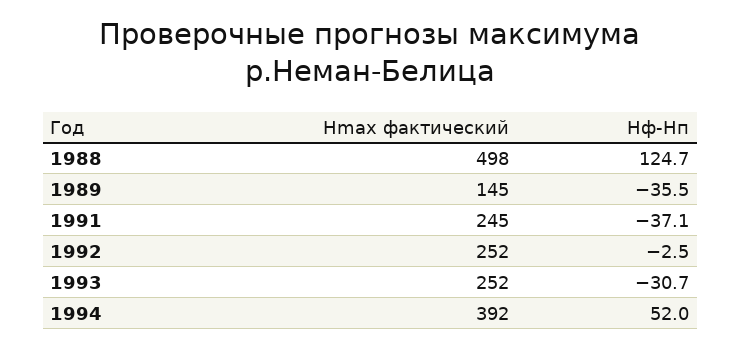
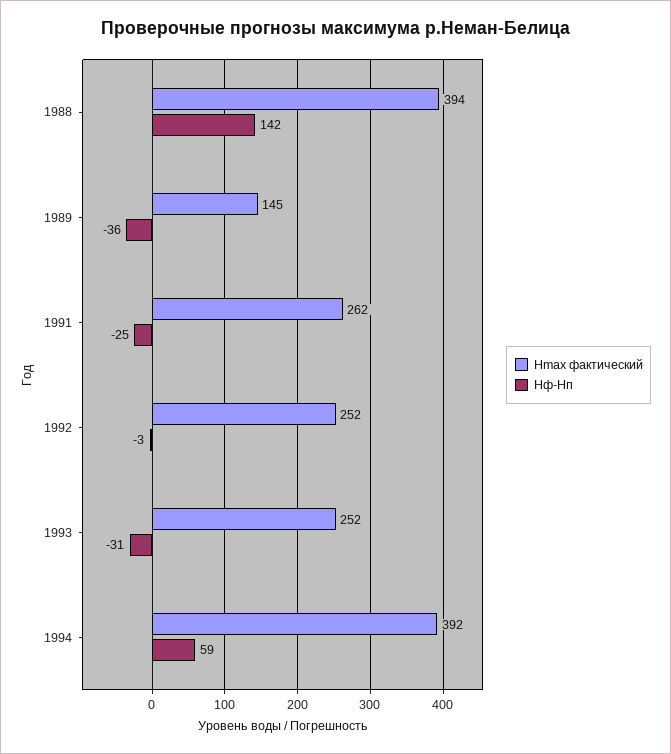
  {
    "Hmax фактический": {
-     "1988": 498,
+     "1988": 394,
      "1989": 145,
-     "1991": 245,
+     "1991": 262,
      "1992": 252,
      "1993": 252,
      "1994": 392
    },
    "Hф-Hп": {
-     "1988": 124.7,
+     "1988": 142,
      "1989": -35.5,
-     "1991": -37.1,
+     "1991": -25,
      "1992": -2.5,
      "1993": -30.7,
-     "1994": 52
+     "1994": 59
    }
  }

